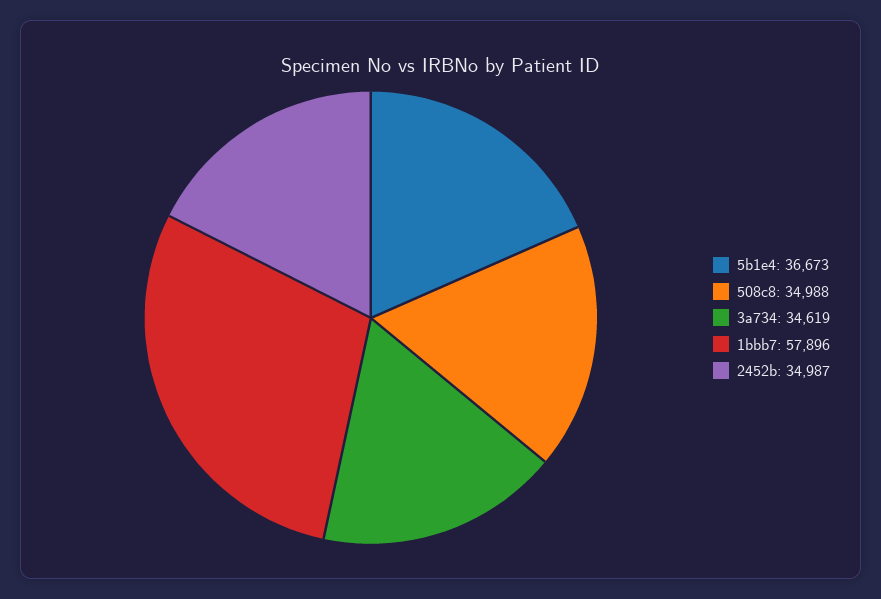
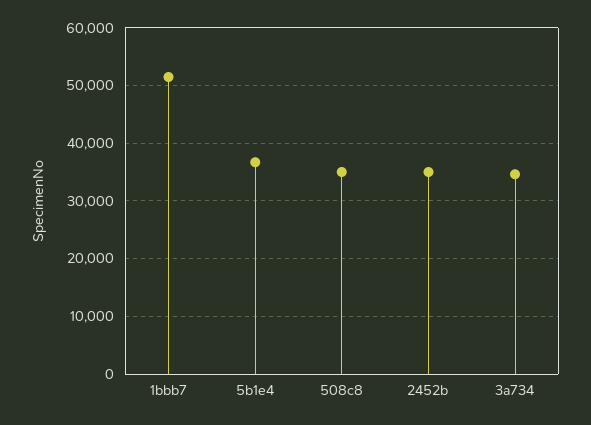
  {
    "5b1e4": 36673,
    "508c8": 34988,
    "3a734": 34619,
-   "1bbb7": 57896,
+   "1bbb7": 52000,
    "2452b": 34987
  }

